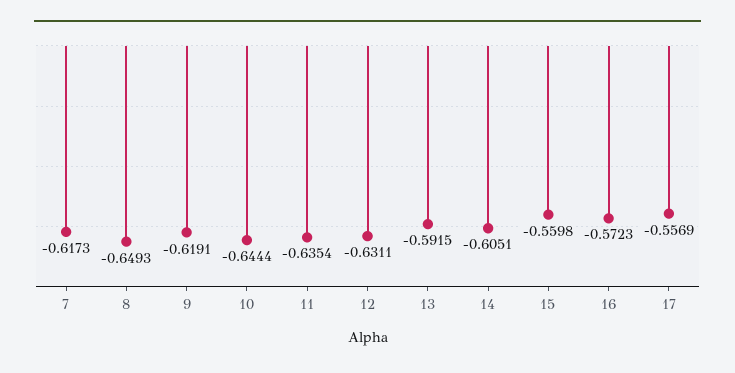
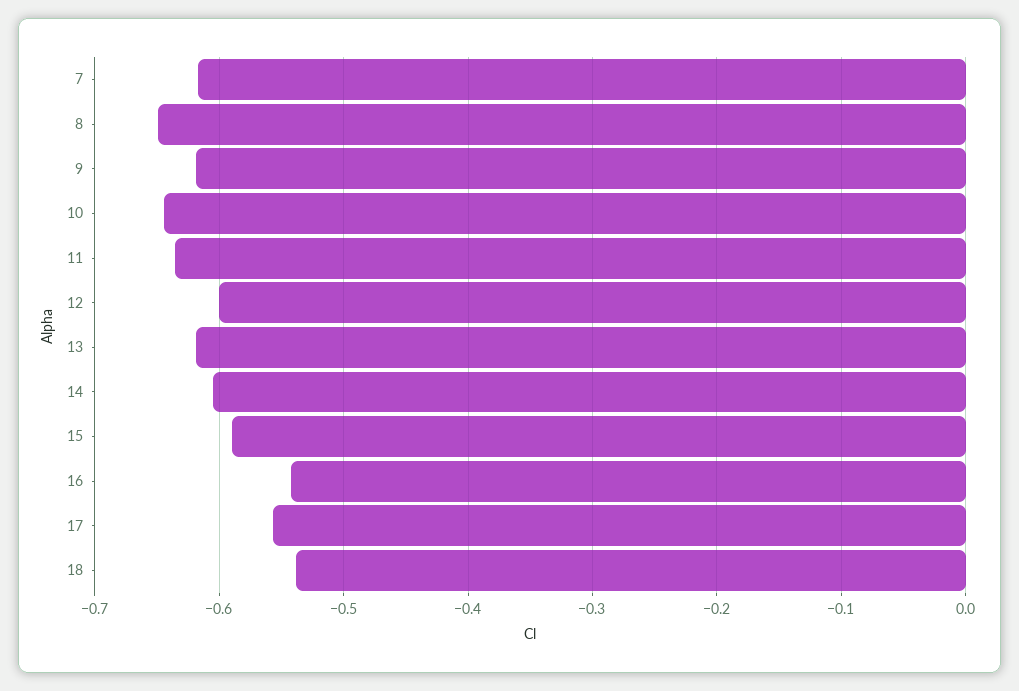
  {
    "7": -0.6173,
    "8": -0.6493,
    "9": -0.6191,
    "10": -0.6444,
    "11": -0.6354,
-   "12": -0.6311,
+   "12": -0.6,
-   "13": -0.5915,
+   "13": -0.62,
    "14": -0.6051,
-   "15": -0.5598,
+   "15": -0.59,
-   "16": -0.5723,
+   "16": -0.54,
-   "17": -0.5569
+   "17": -0.5569,
+   "18": -0.54
  }

